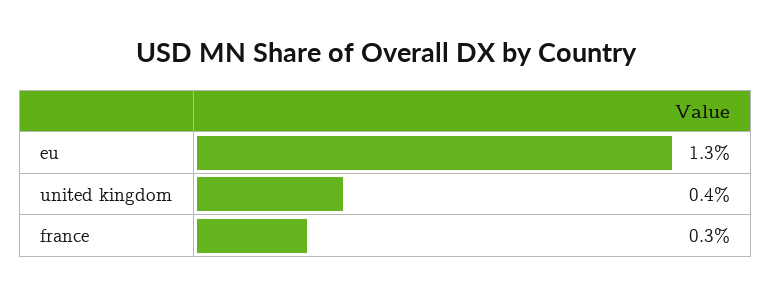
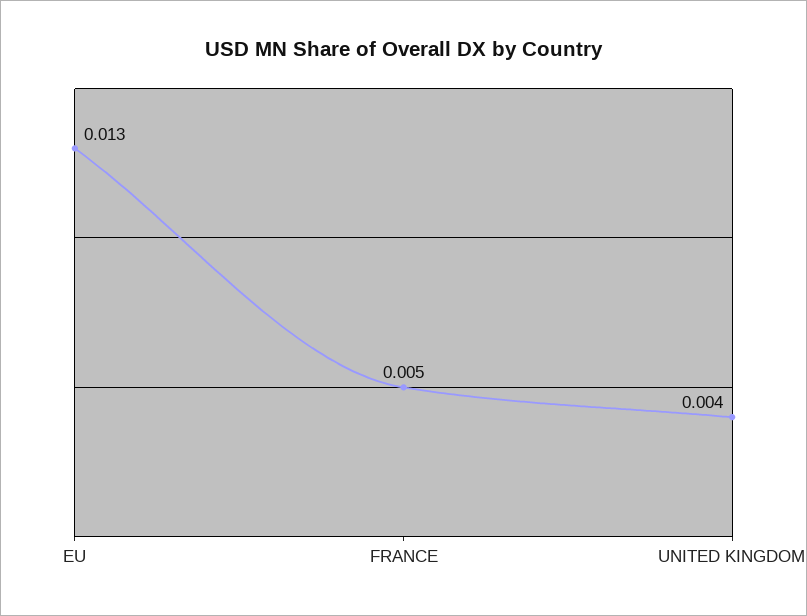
  {
    "eu": 0.013,
    "united kingdom": 0.004,
-   "france": 0.003
+   "france": 0.005
  }

